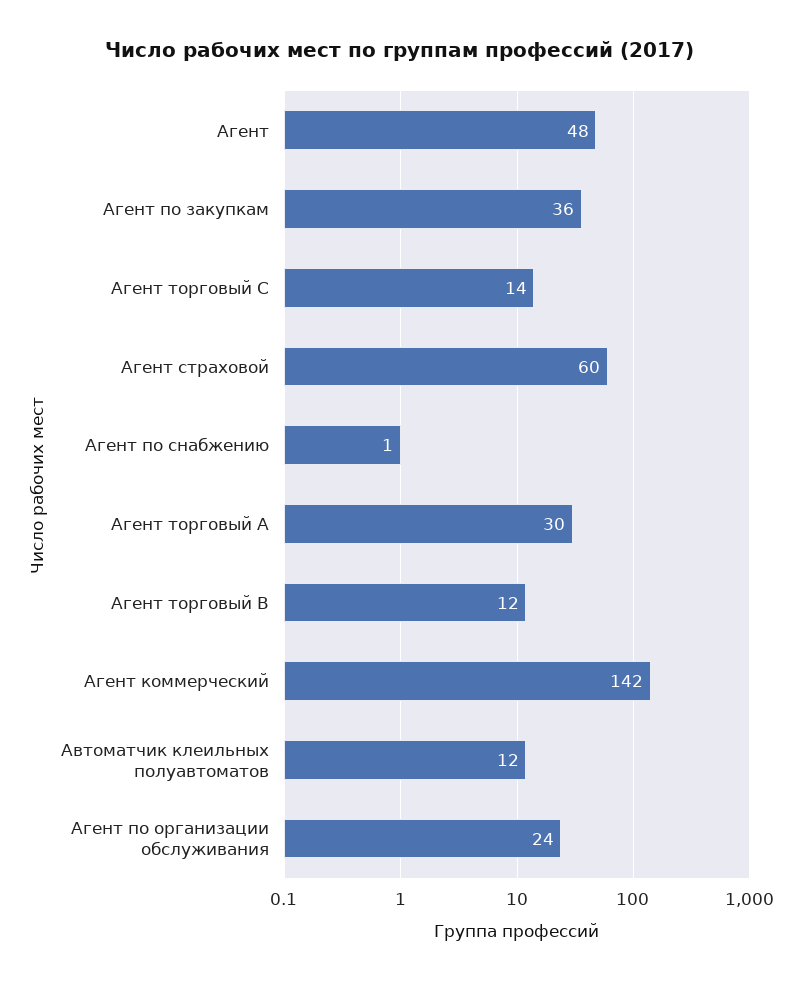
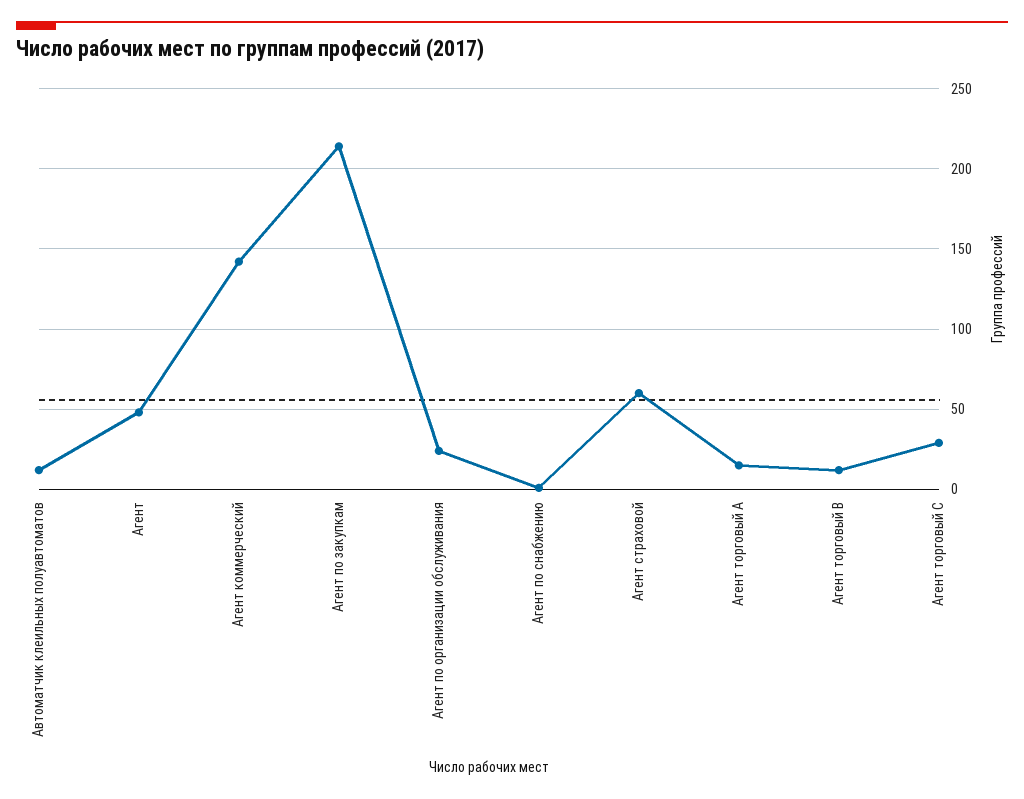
  {
    "Агент": 48,
-   "Агент по закупкам": 36,
+   "Агент по закупкам": 215,
-   "Агент торговый C": 14,
+   "Агент торговый C": 30,
    "Агент страховой": 60,
    "Агент по снабжению": 1,
-   "Агент торговый A": 30,
+   "Агент торговый A": 15,
    "Агент торговый B": 12,
    "Агент коммерческий": 142,
    "Автоматчик клеильных полуавтоматов": 12,
    "Агент по организации обслуживания": 24
  }

